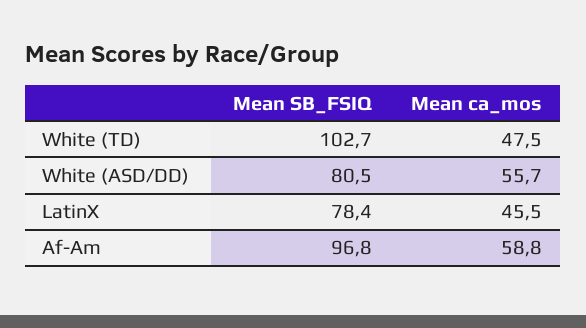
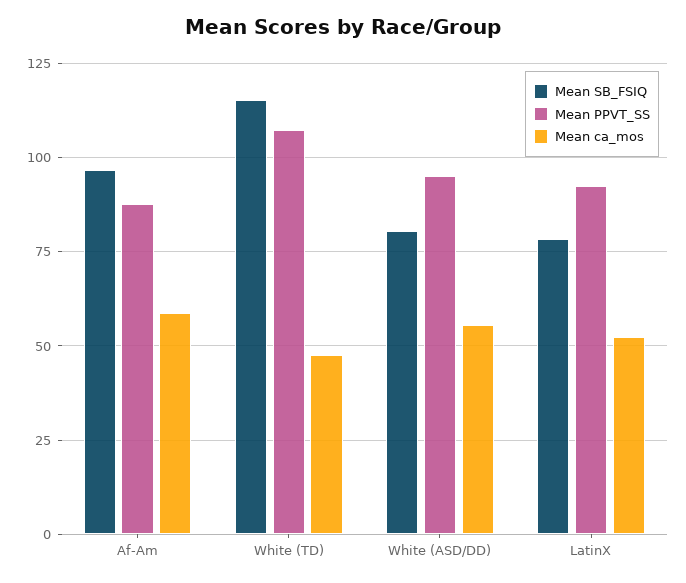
  {
    "Mean SB_FSIQ": {
-     "White (TD)": 102.7,
+     "White (TD)": 115,
      "White (ASD/DD)": 80.5,
      "LatinX": 78.4,
      "Af-Am": 96.8
    },
    "Mean ca_mos": {
      "White (TD)": 47.5,
      "White (ASD/DD)": 55.7,
-     "LatinX": 45.5,
+     "LatinX": 52.5,
      "Af-Am": 58.8
-   }
+   },
+   "Mean PPVT_SS": {
+     "Af-Am": 87.5,
+     "White (TD)": 107.5,
+     "White (ASD/DD)": 95,
+     "LatinX": 92.5
+   }
  }

